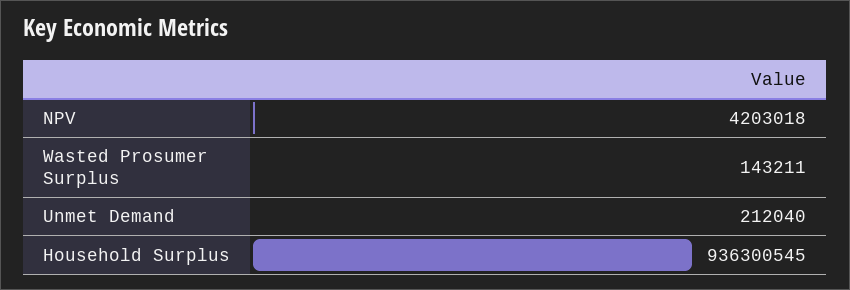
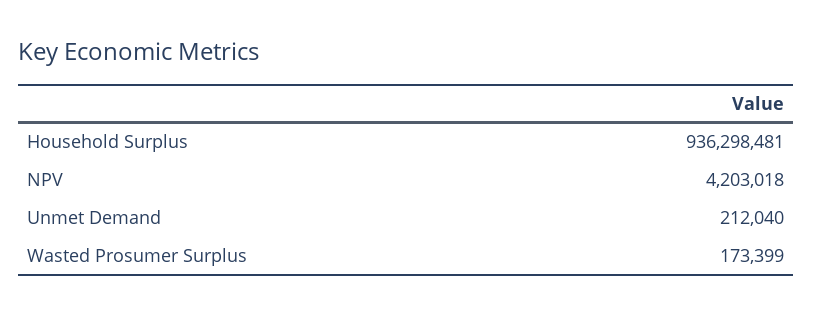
  {
    "NPV": 4203018,
-   "Wasted Prosumer Surplus": 143211,
+   "Wasted Prosumer Surplus": 173399,
    "Unmet Demand": 212040,
-   "Household Surplus": 936300545
+   "Household Surplus": 936298481
  }

